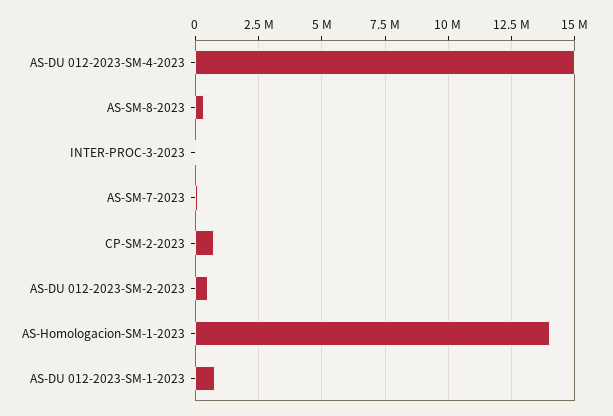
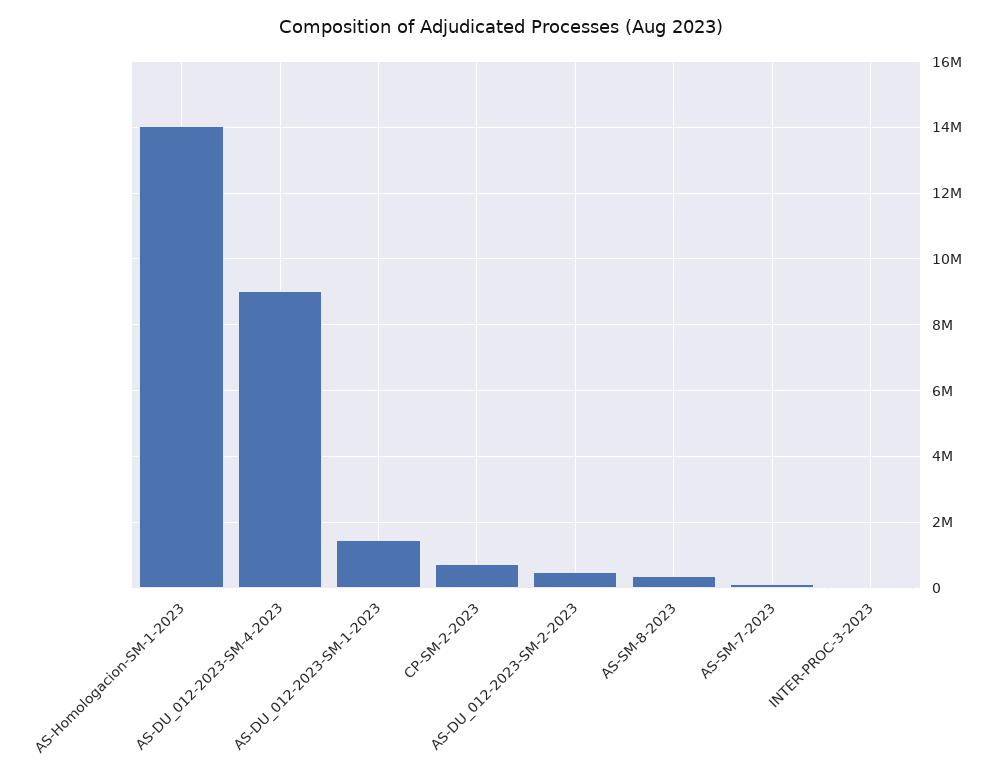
  {
-   "AS-DU 012-2023-SM-4-2023": 15000000,
+   "AS-DU 012-2023-SM-4-2023": 9000000,
    "AS-SM-8-2023": 400000,
    "INTER-PROC-3-2023": 0,
    "AS-SM-7-2023": 200000,
    "CP-SM-2-2023": 800000,
    "AS-DU 012-2023-SM-2-2023": 400000,
    "AS-Homologacion-SM-1-2023": 14000000,
-   "AS-DU 012-2023-SM-1-2023": 750000
+   "AS-DU 012-2023-SM-1-2023": 1400000
  }

